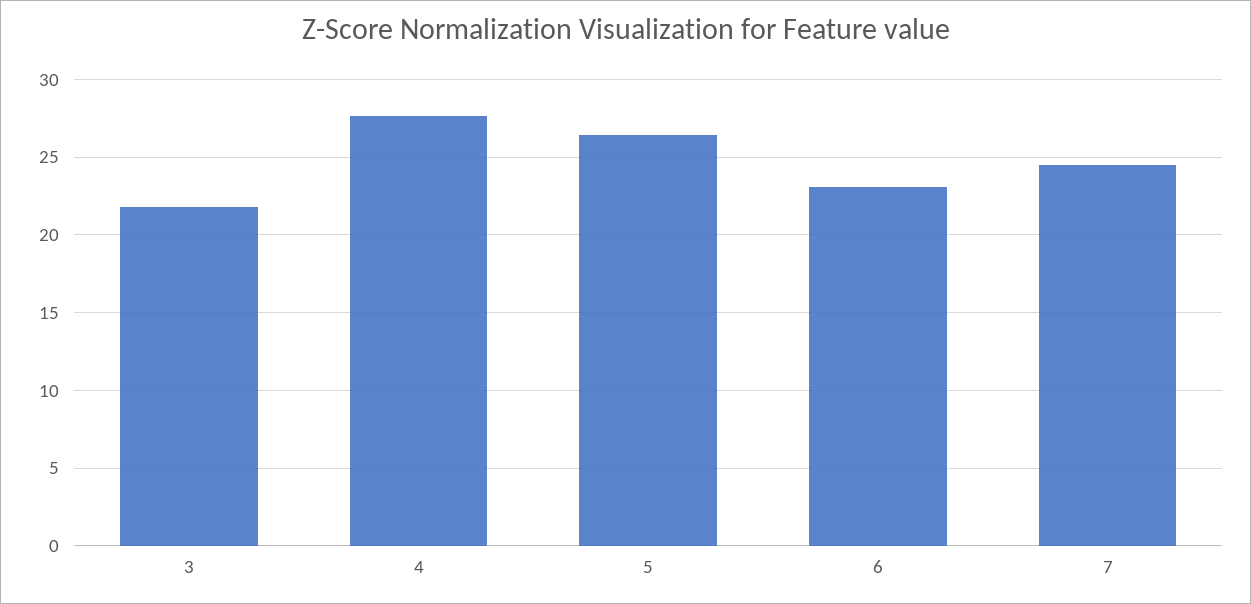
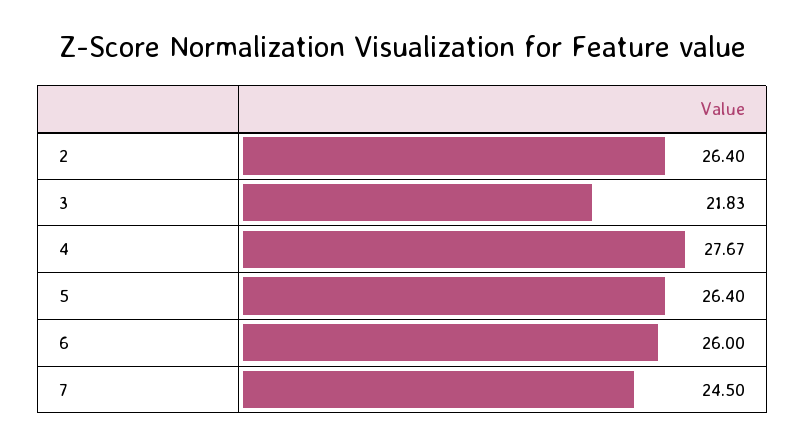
  {
    "3": 21.83,
    "4": 27.67,
    "5": 26.4,
-   "6": 23,
+   "6": 26,
-   "7": 24.5
+   "7": 24.5,
+   "2": 26.4
  }

